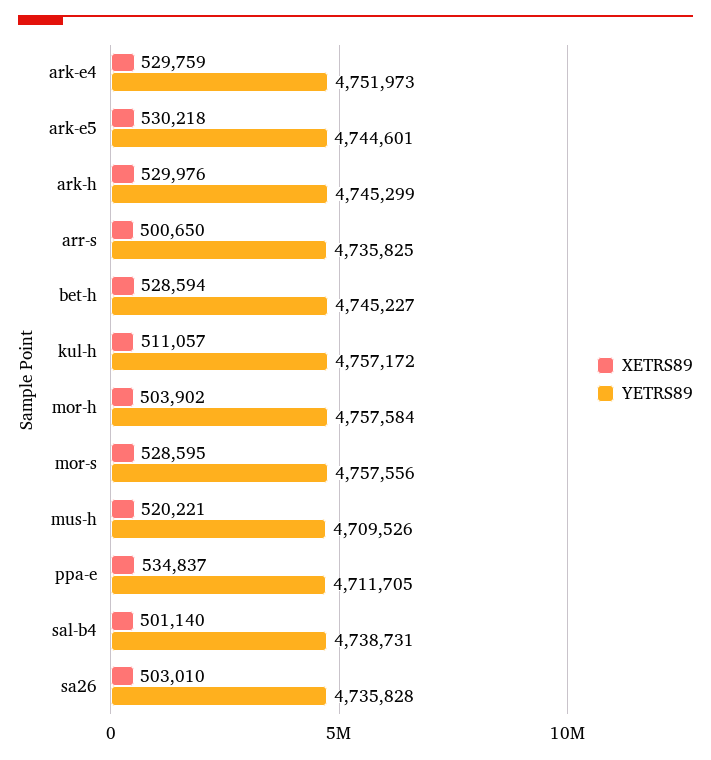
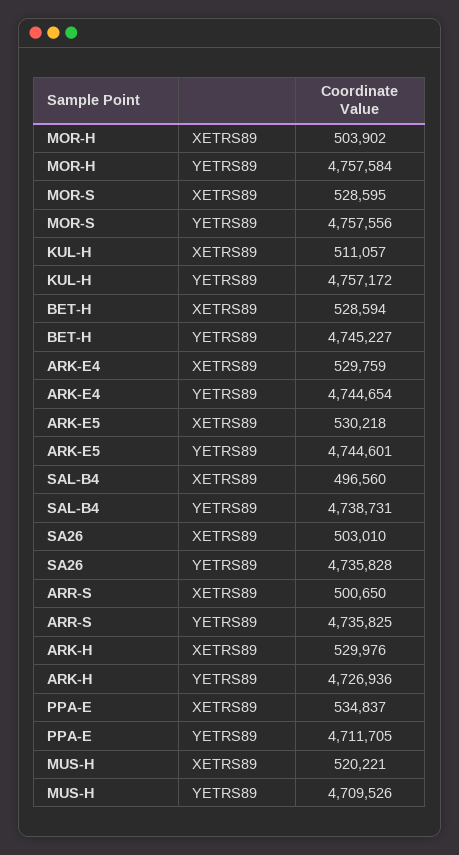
  {
    "XETRS89": {
      "ark-e4": 529759,
      "ark-e5": 530218,
      "ark-h": 529976,
      "arr-s": 500650,
      "bet-h": 528594,
      "kul-h": 511057,
      "mor-h": 503902,
      "mor-s": 528595,
      "mus-h": 520221,
      "ppa-e": 534837,
-     "sal-b4": 501140,
+     "sal-b4": 496560,
      "sa26": 503010
    },
    "YETRS89": {
-     "ark-e4": 4751973,
+     "ark-e4": 4744654,
      "ark-e5": 4744601,
-     "ark-h": 4745299,
+     "ark-h": 4726936,
      "arr-s": 4735825,
      "bet-h": 4745227,
      "kul-h": 4757172,
      "mor-h": 4757584,
      "mor-s": 4757556,
      "mus-h": 4709526,
      "ppa-e": 4711705,
      "sal-b4": 4738731,
      "sa26": 4735828
    }
  }

